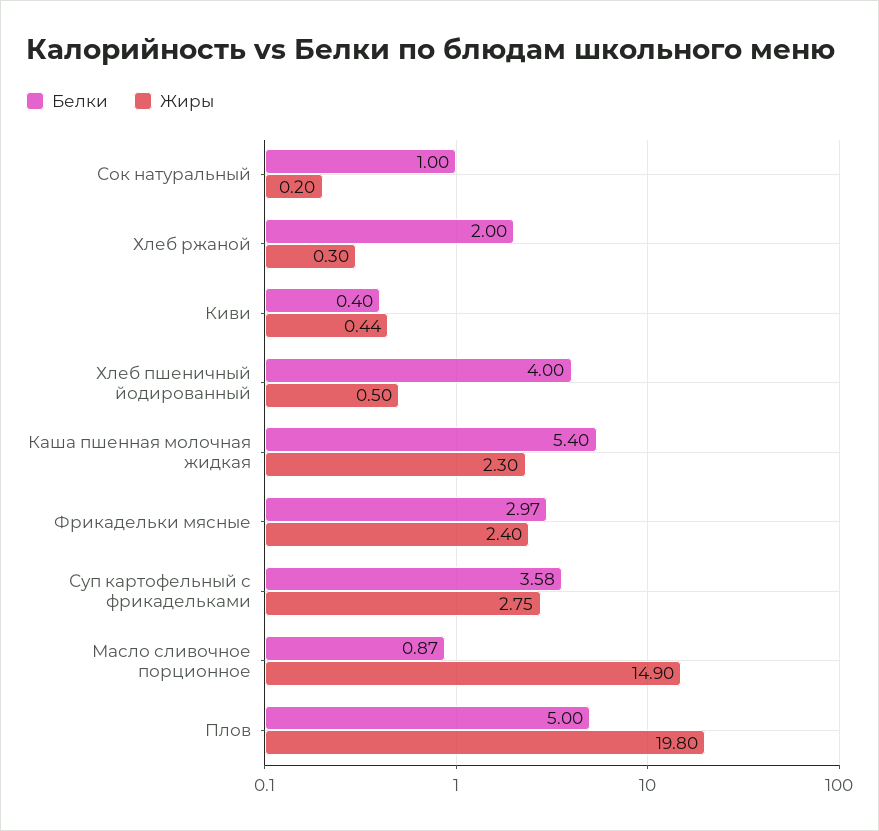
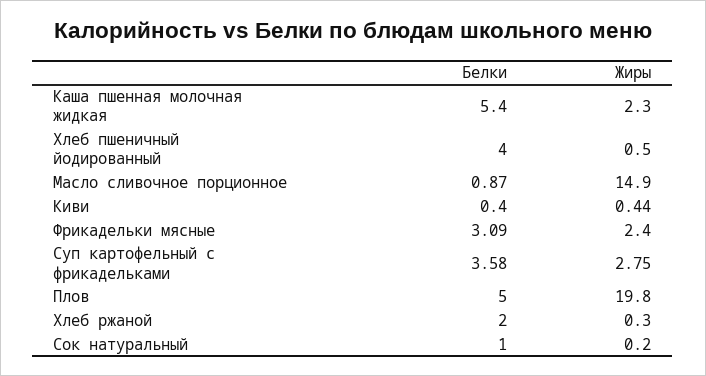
  {
    "Белки": {
      "Сок натуральный": 1,
      "Хлеб ржаной": 2,
      "Киви": 0.4,
      "Хлеб пшеничный йодированный": 4,
      "Каша пшенная молочная жидкая": 5.4,
-     "Фрикадельки мясные": 2.97,
+     "Фрикадельки мясные": 3.09,
      "Суп картофельный с фрикадельками": 3.58,
      "Масло сливочное порционное": 0.87,
      "Плов": 5
    },
    "Жиры": {
      "Сок натуральный": 0.2,
      "Хлеб ржаной": 0.3,
      "Киви": 0.44,
      "Хлеб пшеничный йодированный": 0.5,
      "Каша пшенная молочная жидкая": 2.3,
      "Фрикадельки мясные": 2.4,
      "Суп картофельный с фрикадельками": 2.75,
      "Масло сливочное порционное": 14.9,
      "Плов": 19.8
    }
  }

